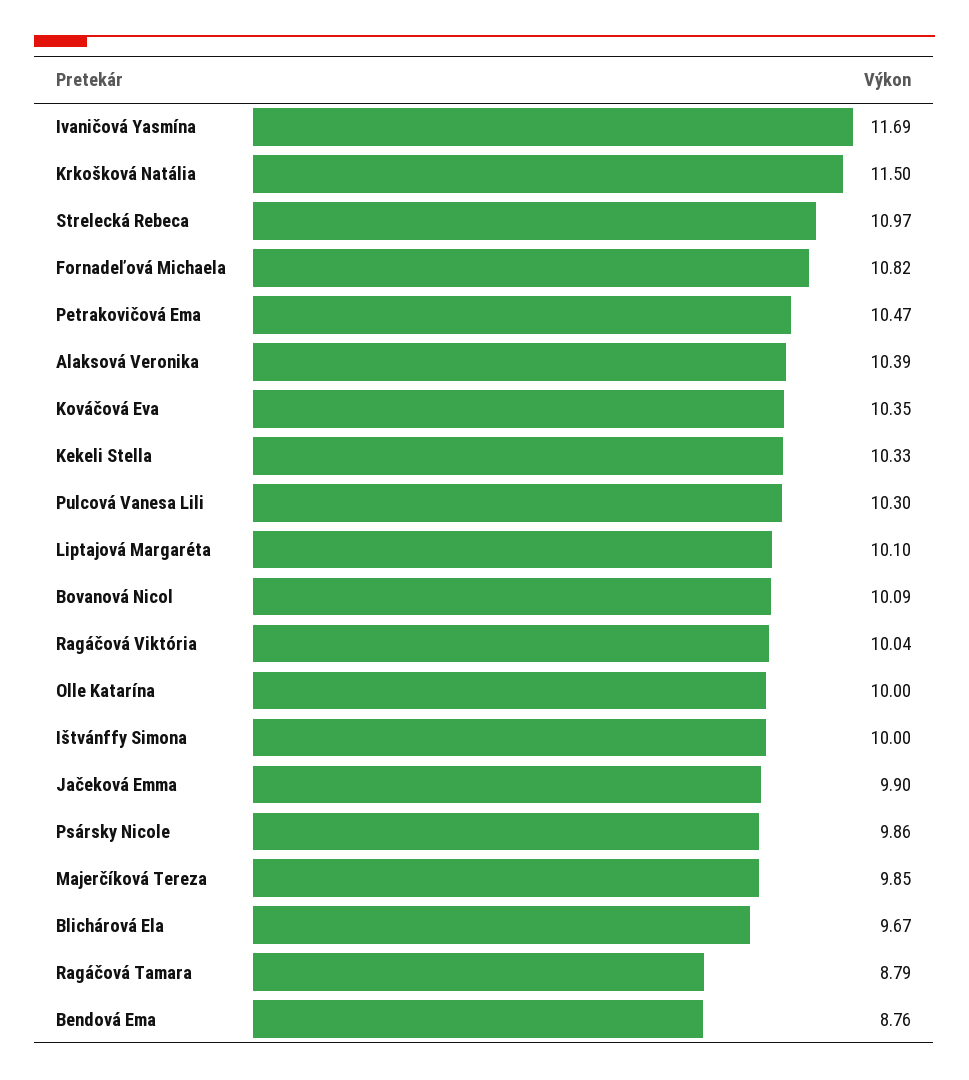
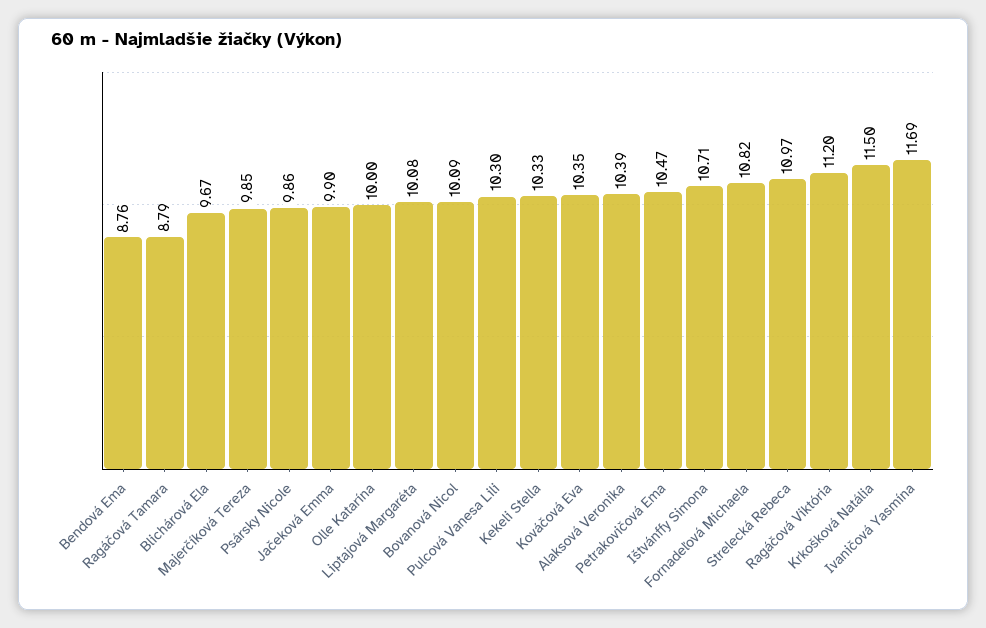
  {
    "Ivaničová Yasmína": 11.69,
    "Krkošková Natália": 11.5,
    "Strelecká Rebeca": 10.97,
    "Fornadeľová Michaela": 10.82,
    "Petrakovičová Ema": 10.47,
    "Alaksová Veronika": 10.39,
    "Kováčová Eva": 10.35,
    "Kekeli Stella": 10.33,
    "Pulcová Vanesa Lili": 10.3,
-   "Liptajová Margaréta": 10.1,
+   "Liptajová Margaréta": 10.08,
    "Bovanová Nicol": 10.09,
-   "Ragáčová Viktória": 10.04,
+   "Ragáčová Viktória": 11.2,
    "Olle Katarína": 10,
-   "Ištvánffy Simona": 10,
+   "Ištvánffy Simona": 10.71,
    "Jačeková Emma": 9.9,
    "Psársky Nicole": 9.86,
    "Majerčíková Tereza": 9.85,
    "Blichárová Ela": 9.67,
    "Ragáčová Tamara": 8.79,
    "Bendová Ema": 8.76
  }

